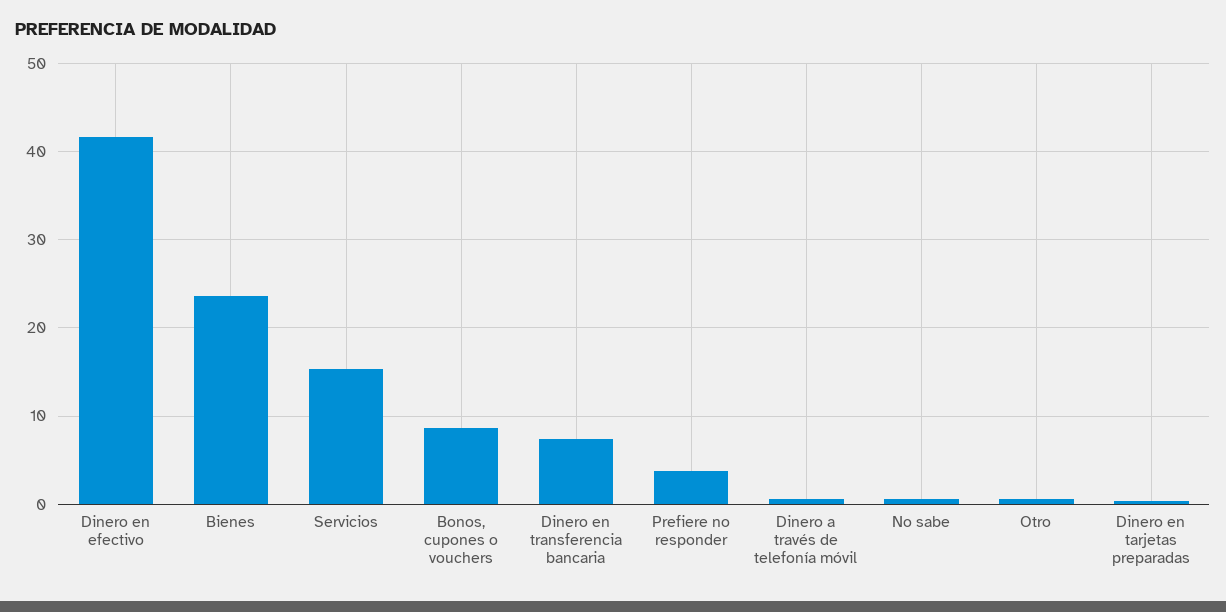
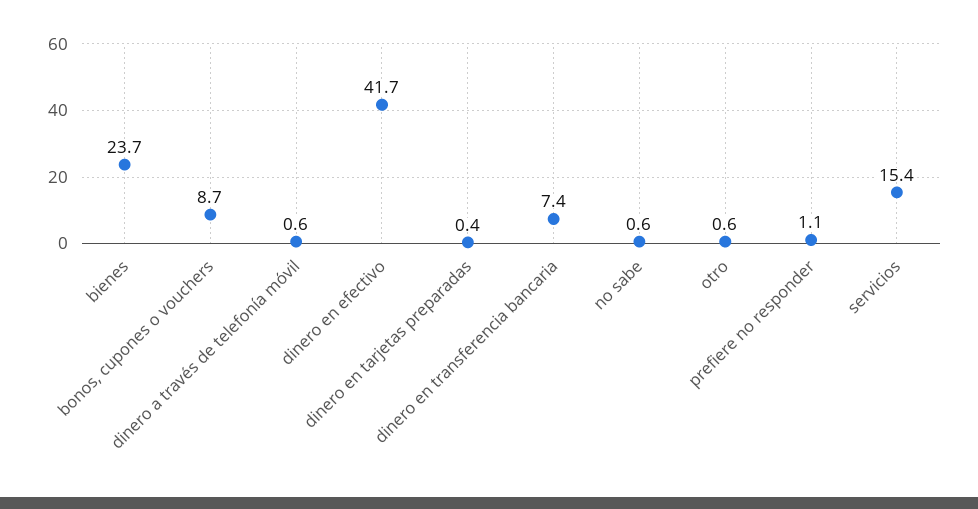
  {
    "Dinero en efectivo": 41.7,
    "Bienes": 23.7,
    "Servicios": 15.4,
    "Bonos, cupones o vouchers": 8.7,
    "Dinero en transferencia bancaria": 7.4,
-   "Prefiere no responder": 4,
+   "Prefiere no responder": 1.1,
    "Dinero a través de telefonía móvil": 0.6,
    "No sabe": 0.6,
    "Otro": 0.6,
    "Dinero en tarjetas preparadas": 0.4
  }

